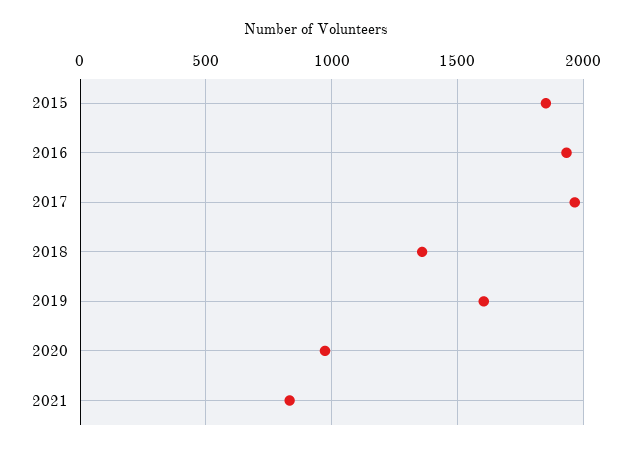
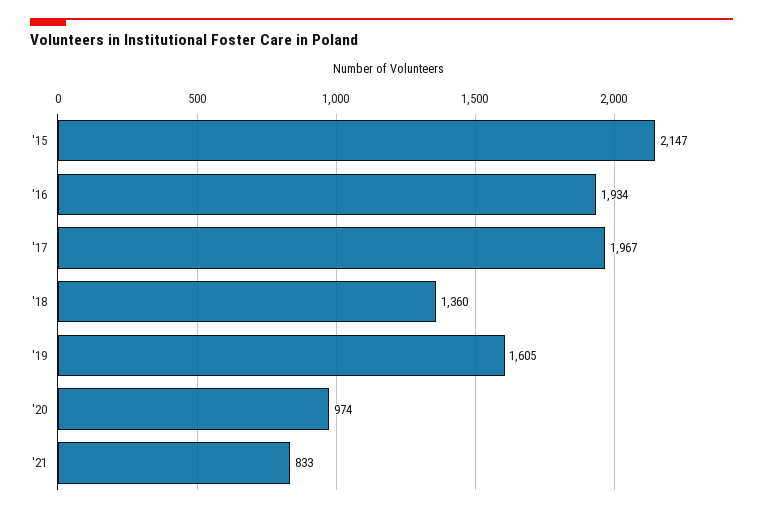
  {
-   "2015": 1850,
+   "2015": 2147,
    "2016": 1934,
    "2017": 1967,
    "2018": 1360,
    "2019": 1605,
    "2020": 974,
    "2021": 833
  }

